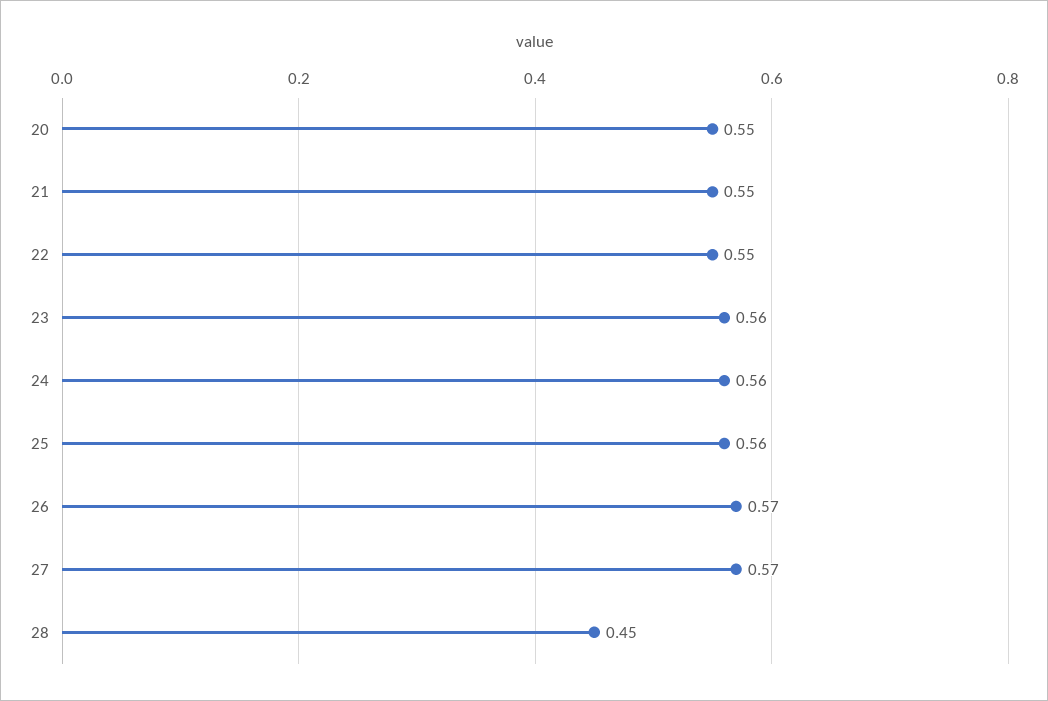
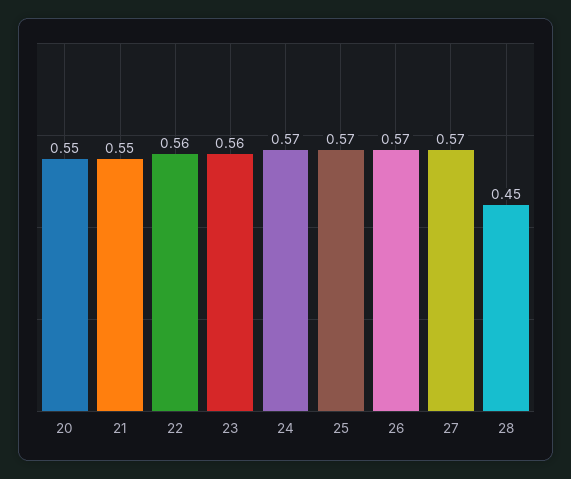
  {
    "20": 0.55,
    "21": 0.55,
-   "22": 0.55,
+   "22": 0.56,
    "23": 0.56,
-   "24": 0.56,
+   "24": 0.57,
-   "25": 0.56,
+   "25": 0.57,
    "26": 0.57,
    "27": 0.57,
    "28": 0.45
  }

